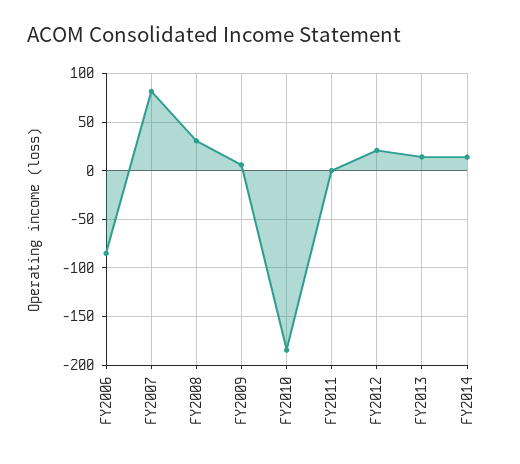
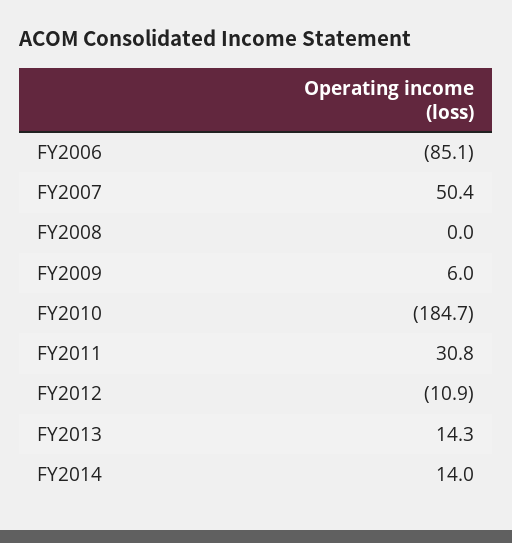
  {
    "FY2006": -85.1,
-   "FY2007": 80,
+   "FY2007": 50.4,
-   "FY2008": 30,
+   "FY2008": 0,
    "FY2009": 6,
    "FY2010": -184.7,
-   "FY2011": 0,
+   "FY2011": 30.8,
-   "FY2012": 20,
+   "FY2012": -10.9,
    "FY2013": 14.3,
    "FY2014": 14
  }

